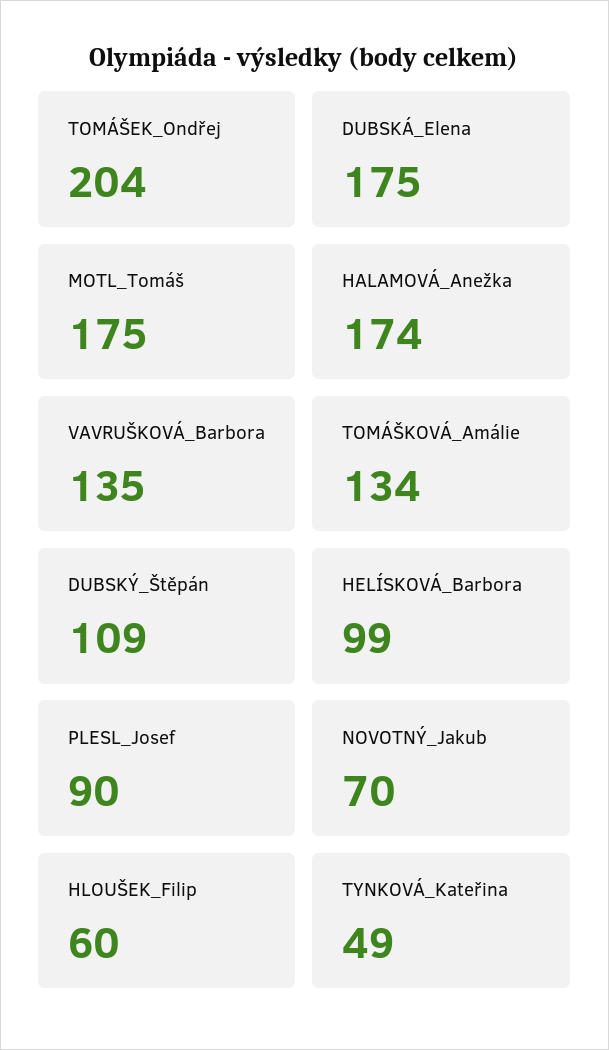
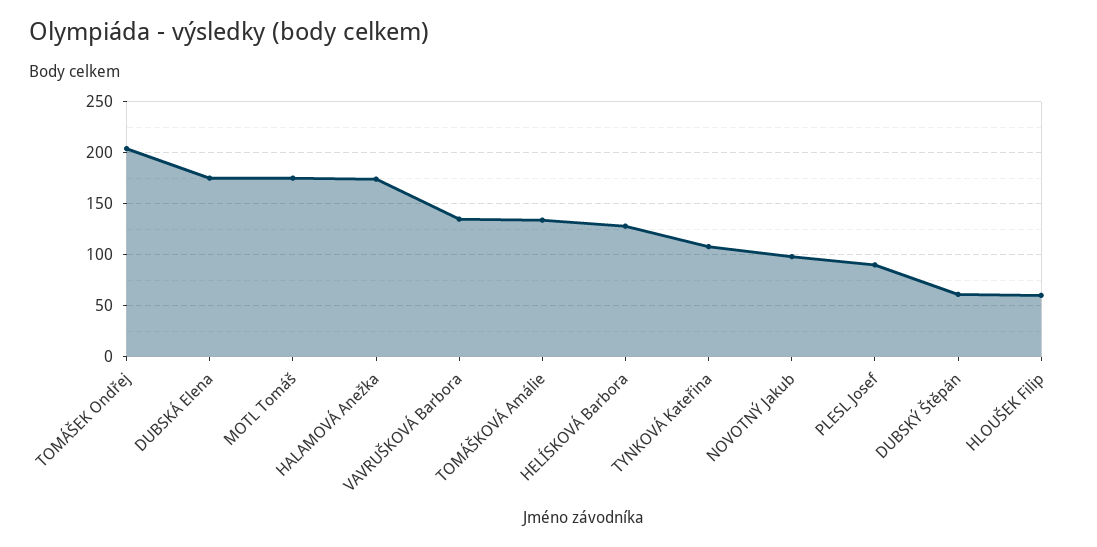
  {
    "TOMÁŠEK_Ondřej": 204,
    "DUBSKÁ_Elena": 175,
    "MOTL_Tomáš": 175,
    "HALAMOVÁ_Anežka": 174,
    "VAVRUŠKOVÁ_Barbora": 135,
    "TOMÁŠKOVÁ_Amálie": 134,
-   "DUBSKÝ_Štěpán": 109,
+   "DUBSKÝ_Štěpán": 60,
-   "HELÍSKOVÁ_Barbora": 99,
+   "HELÍSKOVÁ_Barbora": 130,
    "PLESL_Josef": 90,
-   "NOVOTNÝ_Jakub": 70,
+   "NOVOTNÝ_Jakub": 100,
    "HLOUŠEK_Filip": 60,
-   "TYNKOVÁ_Kateřina": 49
+   "TYNKOVÁ_Kateřina": 110
  }

